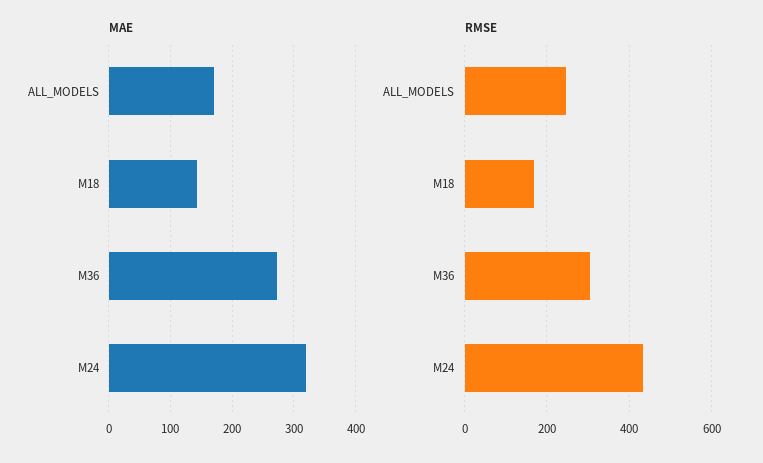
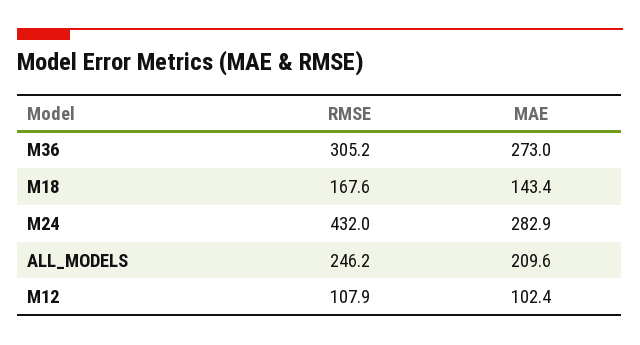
  {
    "MAE": {
-     "ALL_MODELS": 170,
+     "ALL_MODELS": 209.6,
      "M18": 143.4,
      "M36": 273,
-     "M24": 320
+     "M24": 282.9,
+     "M12": 102.4
    },
    "RMSE": {
      "ALL_MODELS": 246.2,
      "M18": 167.6,
      "M36": 305.2,
-     "M24": 432
+     "M24": 432,
+     "M12": 107.9
    }
  }

